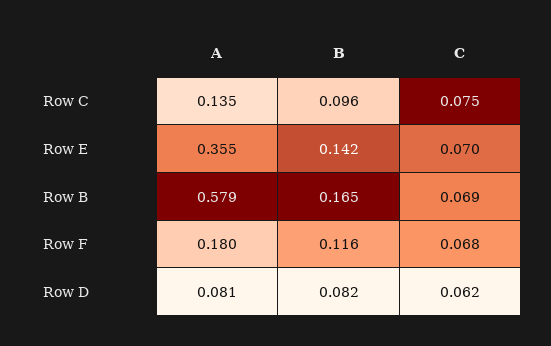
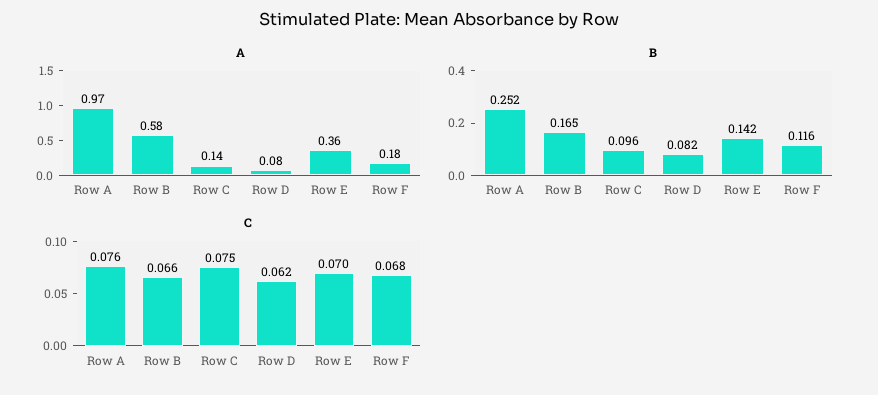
  {
    "A": {
      "Row C": 0.135,
      "Row E": 0.355,
      "Row B": 0.579,
      "Row F": 0.18,
-     "Row D": 0.081
+     "Row D": 0.081,
+     "Row A": 0.97
    },
    "B": {
      "Row C": 0.096,
      "Row E": 0.142,
      "Row B": 0.165,
      "Row F": 0.116,
-     "Row D": 0.082
+     "Row D": 0.082,
+     "Row A": 0.252
    },
    "C": {
      "Row C": 0.075,
      "Row E": 0.07,
-     "Row B": 0.069,
+     "Row B": 0.066,
      "Row F": 0.068,
-     "Row D": 0.062
+     "Row D": 0.062,
+     "Row A": 0.076
    }
  }

